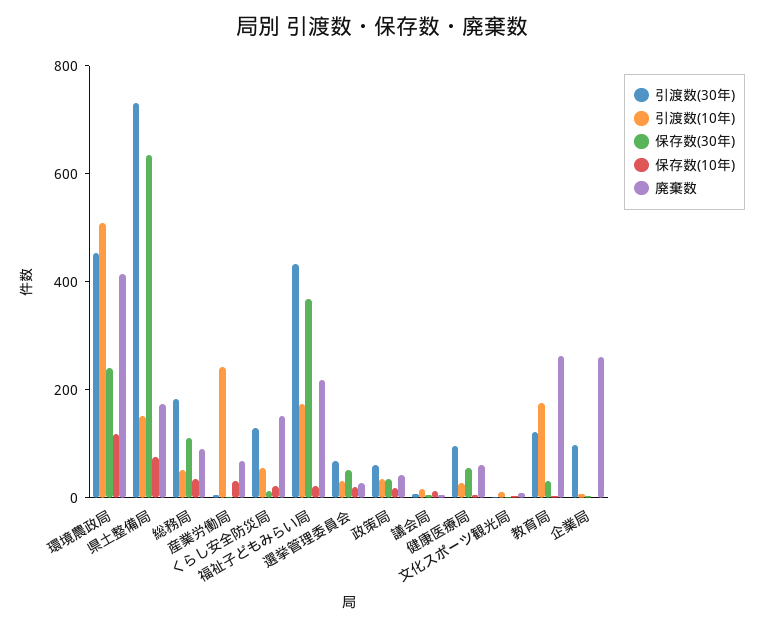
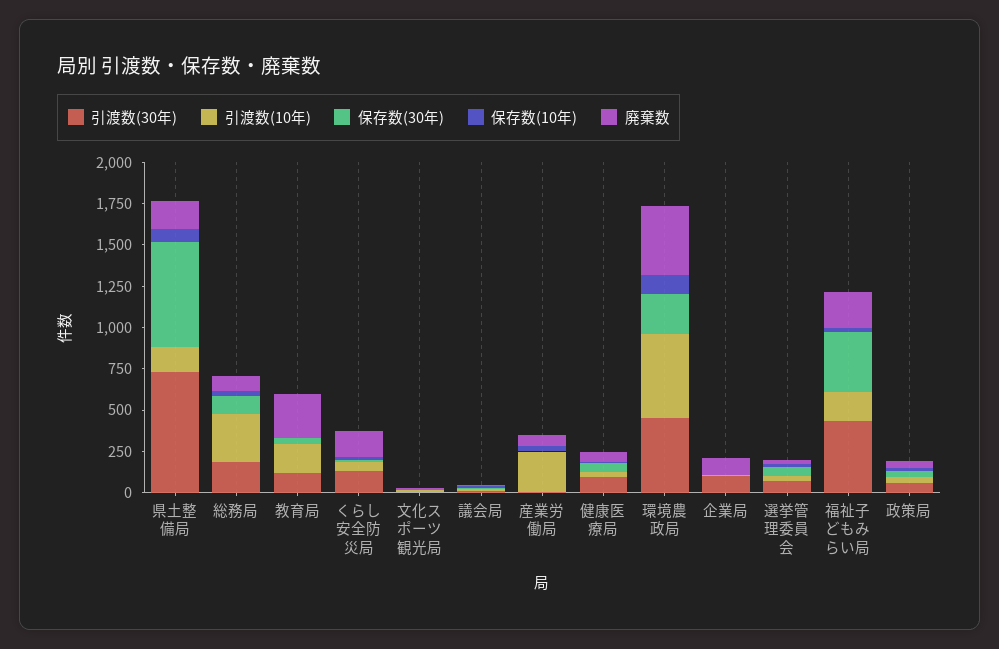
  {
    "引渡数(30年)": {
      "環境農政局": 450,
      "県土整備局": 750,
      "総務局": 200,
      "産業労働局": 0,
      "くらし安全防災局": 150,
      "福祉子どもみらい局": 450,
      "選挙管理委員会": 50,
      "政策局": 50,
      "議会局": 0,
      "健康医療局": 100,
      "文化スポーツ観光局": 0,
      "教育局": 100,
      "企業局": 100
    },
    "引渡数(10年)": {
      "環境農政局": 500,
      "県土整備局": 150,
-     "総務局": 50,
+     "総務局": 300,
      "産業労働局": 250,
      "くらし安全防災局": 50,
      "福祉子どもみらい局": 150,
      "選挙管理委員会": 50,
      "政策局": 50,
      "議会局": 0,
      "健康医療局": 50,
      "文化スポーツ観光局": 0,
      "教育局": 200,
      "企業局": 0
    },
    "保存数(30年)": {
      "環境農政局": 250,
      "県土整備局": 650,
      "総務局": 100,
      "産業労働局": 0,
      "くらし安全防災局": 0,
      "福祉子どもみらい局": 350,
      "選挙管理委員会": 50,
      "政策局": 50,
      "議会局": 0,
      "健康医療局": 50,
      "文化スポーツ観光局": 0,
      "教育局": 50,
      "企業局": 0
    },
    "保存数(10年)": {
      "環境農政局": 100,
      "県土整備局": 100,
      "総務局": 50,
      "産業労働局": 50,
      "くらし安全防災局": 0,
      "福祉子どもみらい局": 0,
      "選挙管理委員会": 0,
      "政策局": 0,
      "議会局": 0,
      "健康医療局": 0,
      "文化スポーツ観光局": 0,
      "教育局": 0,
      "企業局": 0
    },
    "廃棄数": {
      "環境農政局": 400,
      "県土整備局": 150,
      "総務局": 100,
      "産業労働局": 50,
      "くらし安全防災局": 150,
      "福祉子どもみらい局": 200,
      "選挙管理委員会": 50,
      "政策局": 50,
      "議会局": 0,
      "健康医療局": 50,
      "文化スポーツ観光局": 0,
      "教育局": 250,
-     "企業局": 250
+     "企業局": 100
    }
  }

